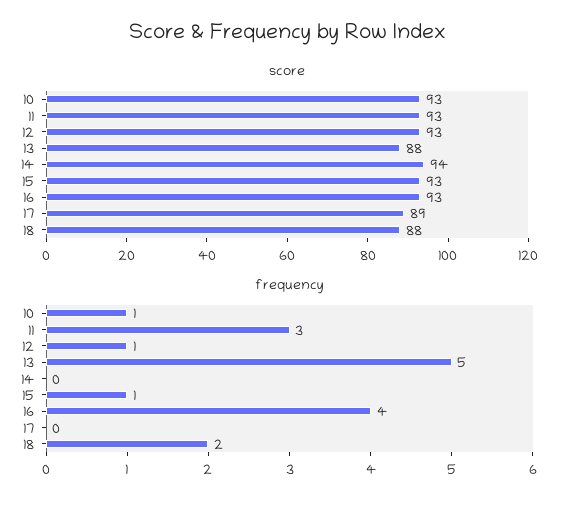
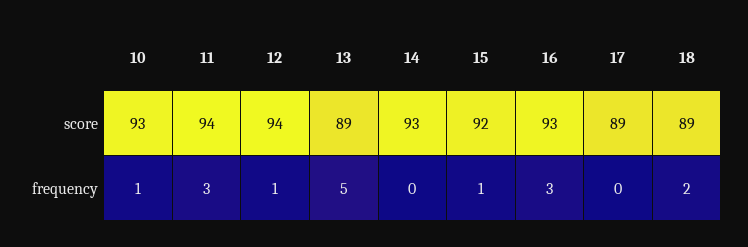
  {
    "score": {
      "10": 93,
-     "11": 93,
+     "11": 94,
-     "12": 93,
+     "12": 94,
-     "13": 88,
+     "13": 89,
-     "14": 94,
+     "14": 93,
-     "15": 93,
+     "15": 92,
      "16": 93,
      "17": 89,
-     "18": 88
+     "18": 89
    },
    "frequency": {
      "10": 1,
      "11": 3,
      "12": 1,
      "13": 5,
      "14": 0,
      "15": 1,
-     "16": 4,
+     "16": 3,
      "17": 0,
      "18": 2
    }
  }

